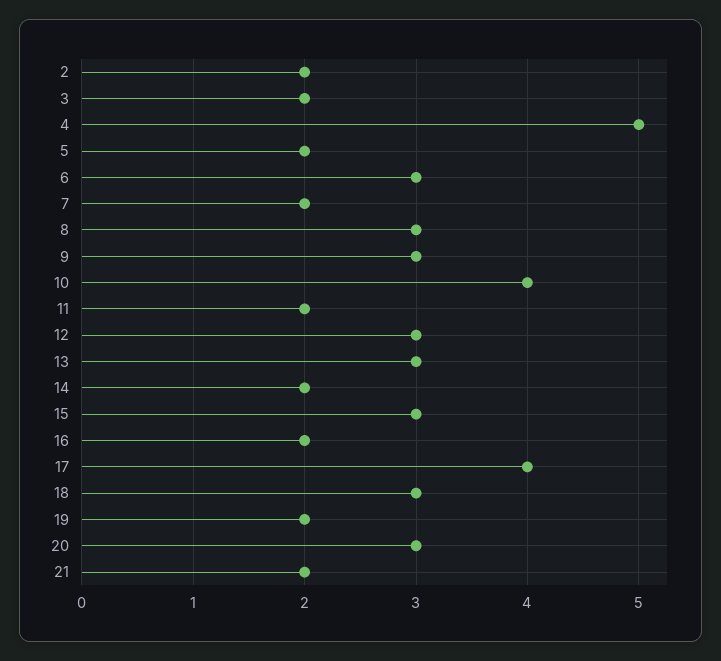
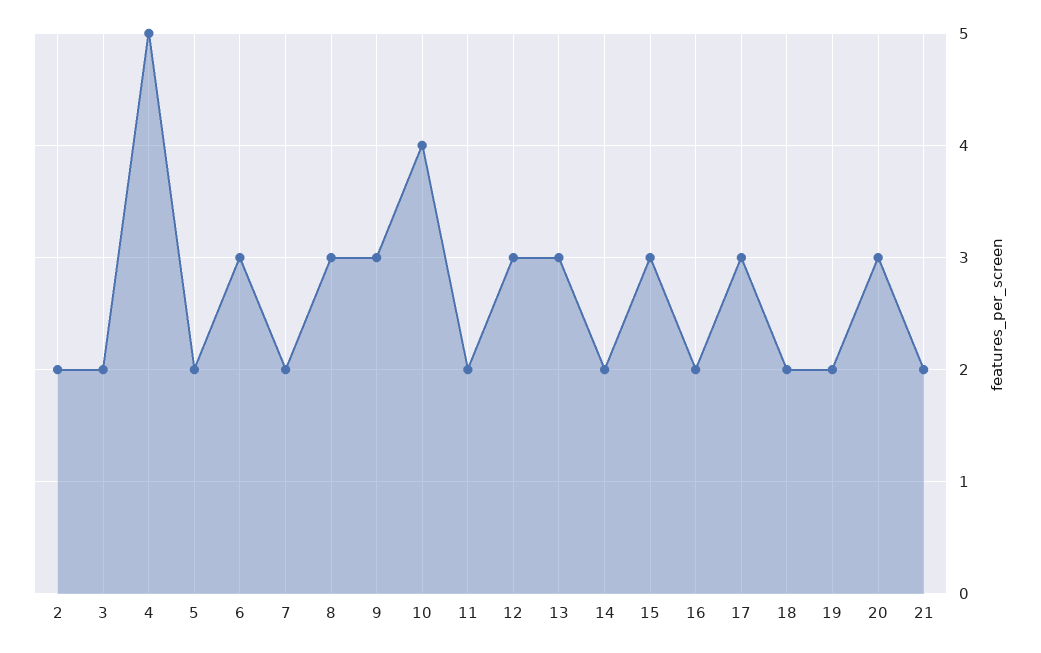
  {
    "2": 2,
    "3": 2,
    "4": 5,
    "5": 2,
    "6": 3,
    "7": 2,
    "8": 3,
    "9": 3,
    "10": 4,
    "11": 2,
    "12": 3,
    "13": 3,
    "14": 2,
    "15": 3,
    "16": 2,
-   "17": 4,
+   "17": 3,
-   "18": 3,
+   "18": 2,
    "19": 2,
    "20": 3,
    "21": 2
  }

